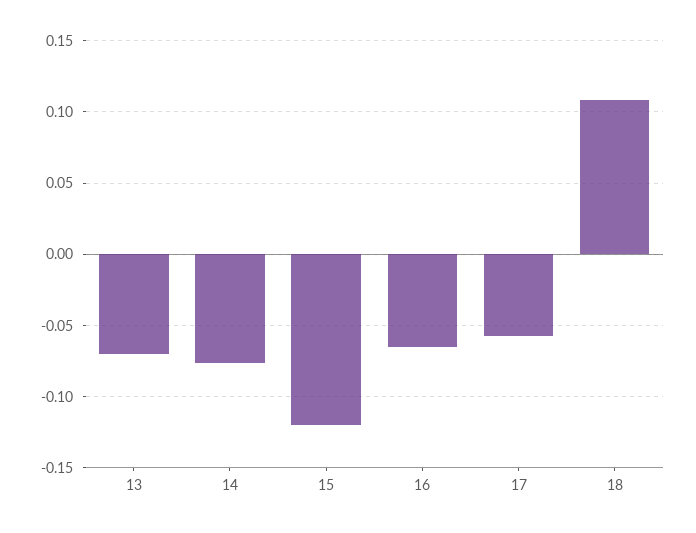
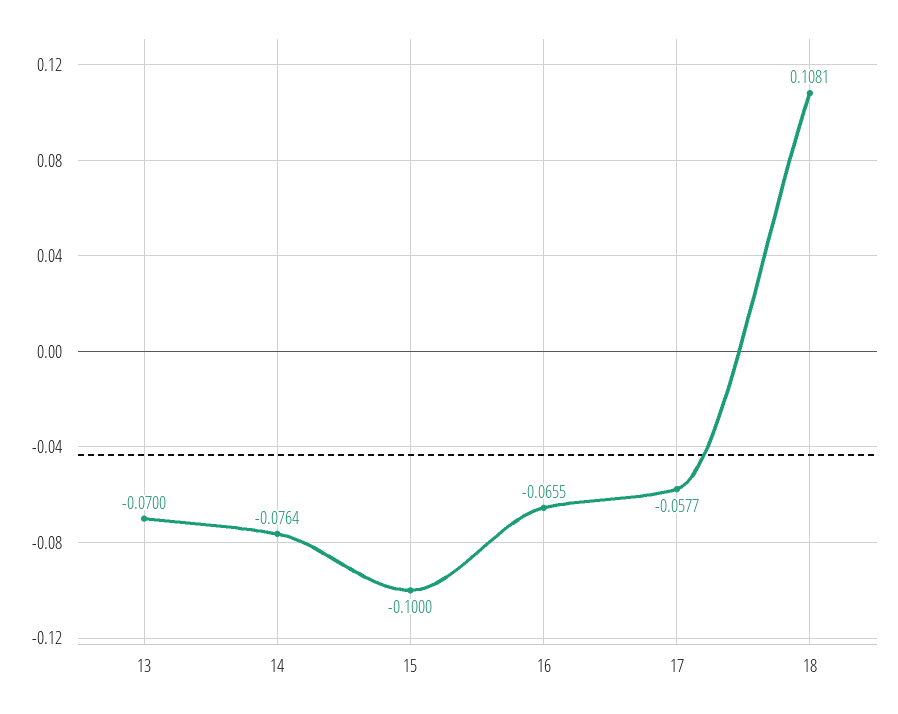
  {
    "13": -0.07,
    "14": -0.0764,
-   "15": -0.12,
+   "15": -0.1,
    "16": -0.0655,
    "17": -0.0577,
    "18": 0.1081
  }

